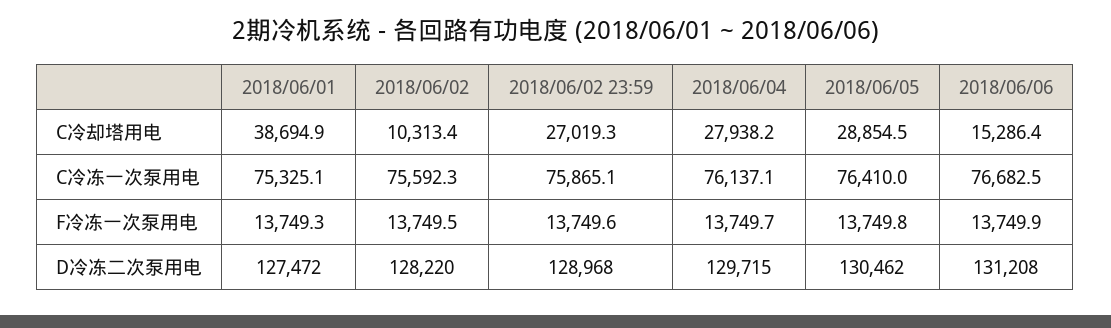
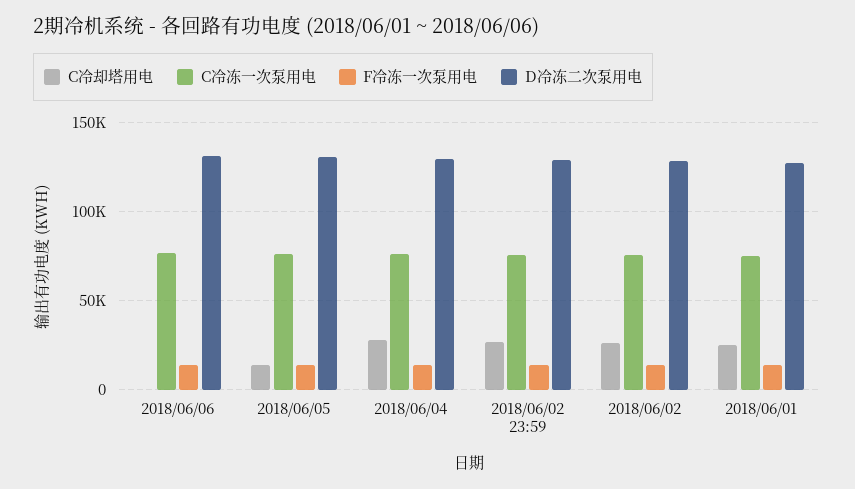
  {
    "C冷却塔用电": {
-     "2018/06/01": 38694.9,
+     "2018/06/01": 25000,
-     "2018/06/02": 10313.4,
+     "2018/06/02": 25000,
      "2018/06/02 23:59": 27019.3,
      "2018/06/04": 27938.2,
-     "2018/06/05": 28854.5,
+     "2018/06/05": 15000,
-     "2018/06/06": 15286.4
+     "2018/06/06": 0
    },
    "C冷冻一次泵用电": {
      "2018/06/01": 75325.1,
      "2018/06/02": 75592.3,
      "2018/06/02 23:59": 75865.1,
      "2018/06/04": 76137.1,
      "2018/06/05": 76410,
      "2018/06/06": 76682.5
    },
    "F冷冻一次泵用电": {
      "2018/06/01": 13749.3,
      "2018/06/02": 13749.5,
      "2018/06/02 23:59": 13749.6,
      "2018/06/04": 13749.7,
      "2018/06/05": 13749.8,
      "2018/06/06": 13749.9
    },
    "D冷冻二次泵用电": {
      "2018/06/01": 127472,
      "2018/06/02": 128220,
      "2018/06/02 23:59": 128968,
      "2018/06/04": 129715,
      "2018/06/05": 130462,
      "2018/06/06": 131208
    }
  }

